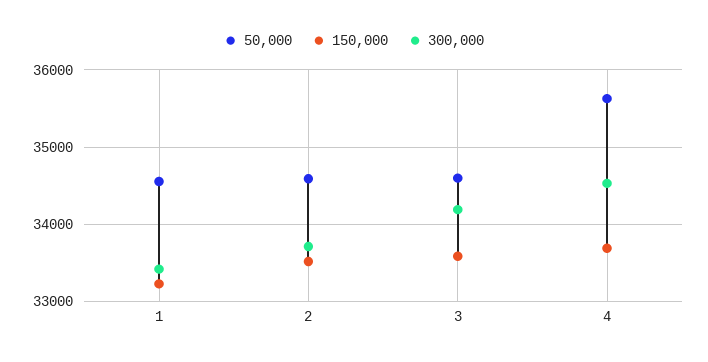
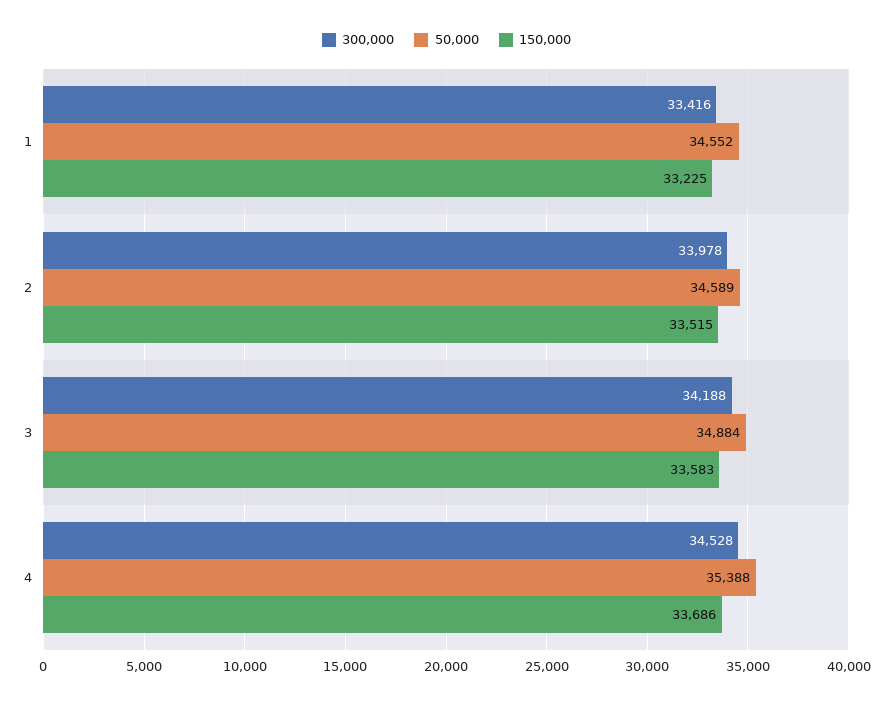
  {
    "50,000": {
      "1": 34552,
      "2": 34589,
-     "3": 34600,
+     "3": 34884,
-     "4": 35600
+     "4": 35388
    },
    "150,000": {
      "1": 33225,
      "2": 33515,
      "3": 33583,
      "4": 33686
    },
    "300,000": {
      "1": 33416,
-     "2": 33700,
+     "2": 33978,
      "3": 34188,
      "4": 34528
    }
  }

